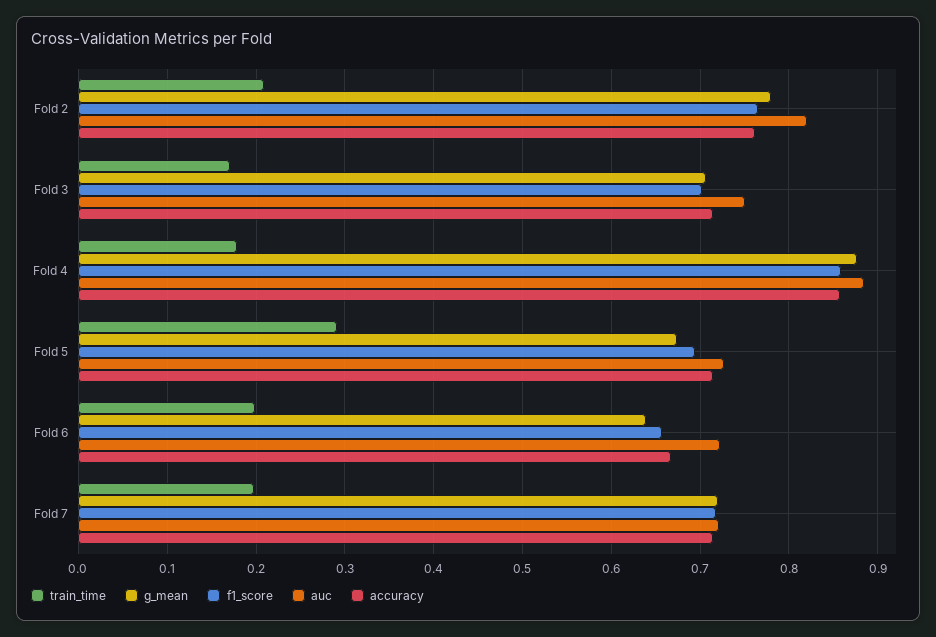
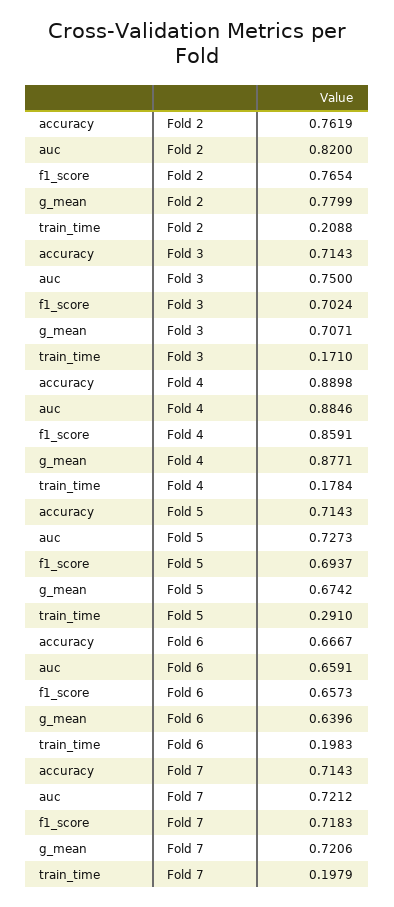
  {
    "train_time": {
      "Fold 2": 0.2088,
      "Fold 3": 0.171,
      "Fold 4": 0.1784,
      "Fold 5": 0.291,
      "Fold 6": 0.1983,
      "Fold 7": 0.1979
    },
    "g_mean": {
      "Fold 2": 0.7799,
      "Fold 3": 0.7071,
      "Fold 4": 0.8771,
      "Fold 5": 0.6742,
      "Fold 6": 0.6396,
      "Fold 7": 0.7206
    },
    "f1_score": {
      "Fold 2": 0.7654,
      "Fold 3": 0.7024,
      "Fold 4": 0.8591,
      "Fold 5": 0.6937,
      "Fold 6": 0.6573,
      "Fold 7": 0.7183
    },
    "auc": {
      "Fold 2": 0.82,
      "Fold 3": 0.75,
      "Fold 4": 0.8846,
      "Fold 5": 0.7273,
-     "Fold 6": 0.72,
+     "Fold 6": 0.6591,
      "Fold 7": 0.7212
    },
    "accuracy": {
      "Fold 2": 0.7619,
      "Fold 3": 0.7143,
-     "Fold 4": 0.86,
+     "Fold 4": 0.8898,
      "Fold 5": 0.7143,
      "Fold 6": 0.6667,
      "Fold 7": 0.7143
    }
  }

